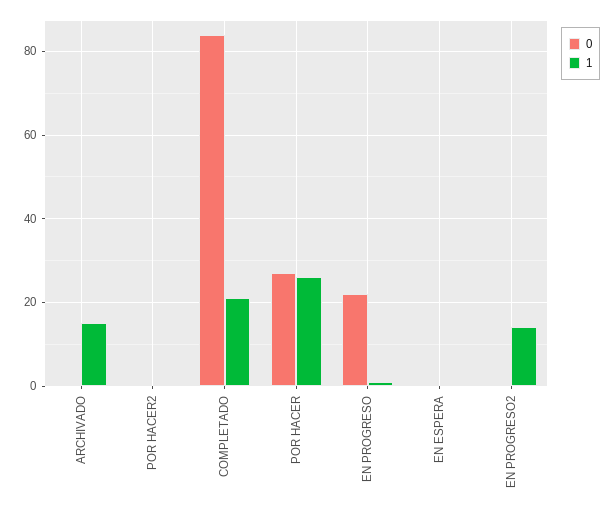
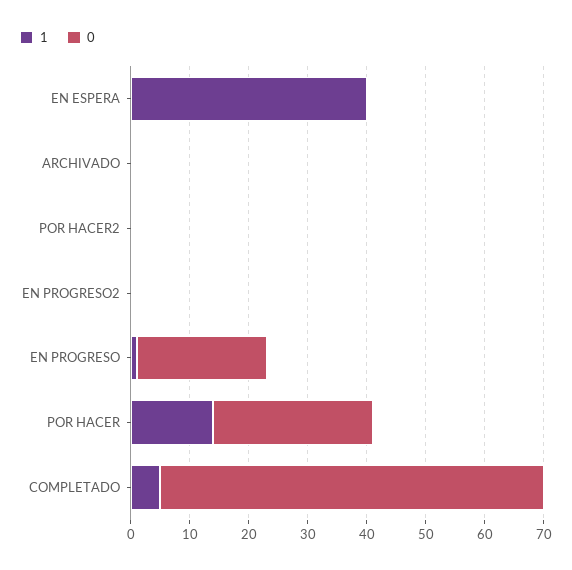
  {
    "0": {
      "ARCHIVADO": 0,
      "POR HACER2": 0,
-     "COMPLETADO": 85,
+     "COMPLETADO": 65,
      "POR HACER": 25,
      "EN PROGRESO": 20,
      "EN ESPERA": 0,
      "EN PROGRESO2": 0
    },
    "1": {
-     "ARCHIVADO": 15,
+     "ARCHIVADO": 0,
      "POR HACER2": 0,
-     "COMPLETADO": 20,
+     "COMPLETADO": 5,
-     "POR HACER": 25,
+     "POR HACER": 15,
      "EN PROGRESO": 0,
-     "EN ESPERA": 0,
+     "EN ESPERA": 40,
-     "EN PROGRESO2": 15
+     "EN PROGRESO2": 0
    }
  }

